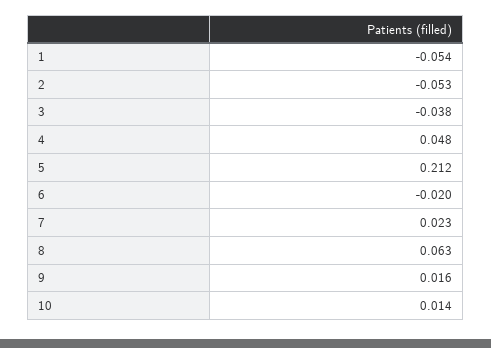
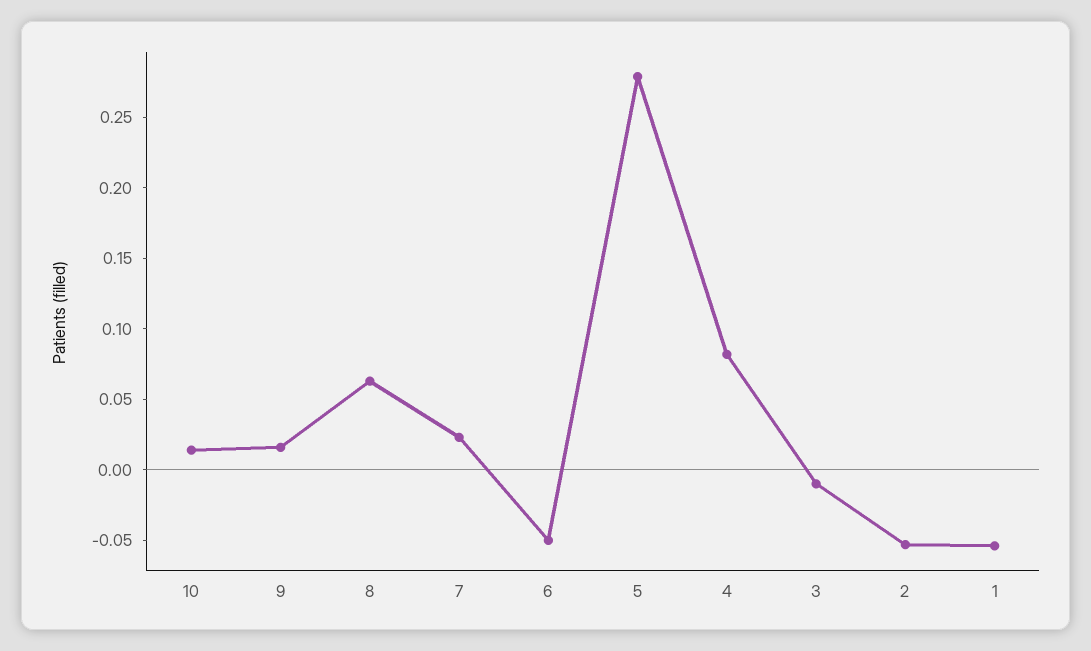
  {
    "1": -0.054,
    "2": -0.053,
-   "3": -0.038,
+   "3": -0.01,
-   "4": 0.048,
+   "4": 0.08,
-   "5": 0.212,
+   "5": 0.28,
-   "6": -0.02,
+   "6": -0.05,
    "7": 0.023,
    "8": 0.063,
    "9": 0.016,
    "10": 0.014
  }

